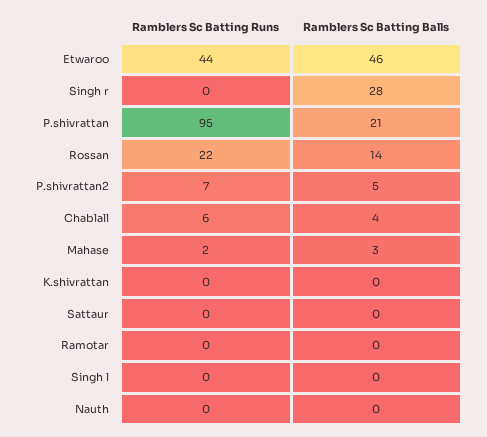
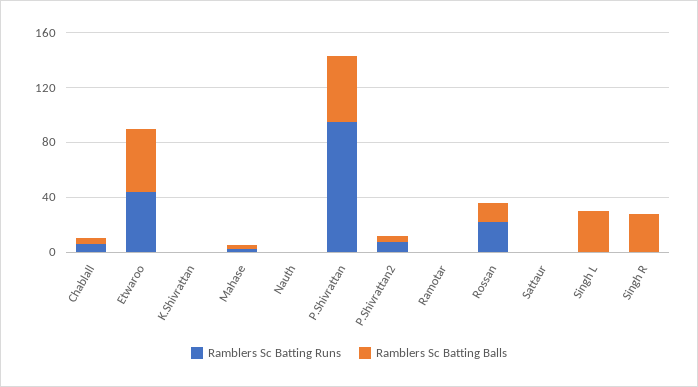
  {
    "Ramblers Sc Batting Runs": {
      "Etwaroo": 44,
      "Singh r": 0,
      "P.shivrattan": 95,
      "Rossan": 22,
      "P.shivrattan2": 7,
      "Chablall": 6,
      "Mahase": 2,
      "K.shivrattan": 0,
      "Sattaur": 0,
      "Ramotar": 0,
      "Singh l": 0,
      "Nauth": 0
    },
    "Ramblers Sc Batting Balls": {
      "Etwaroo": 46,
      "Singh r": 28,
-     "P.shivrattan": 21,
+     "P.shivrattan": 50,
      "Rossan": 14,
      "P.shivrattan2": 5,
      "Chablall": 4,
      "Mahase": 3,
      "K.shivrattan": 0,
      "Sattaur": 0,
      "Ramotar": 0,
-     "Singh l": 0,
+     "Singh l": 30,
      "Nauth": 0
    }
  }

